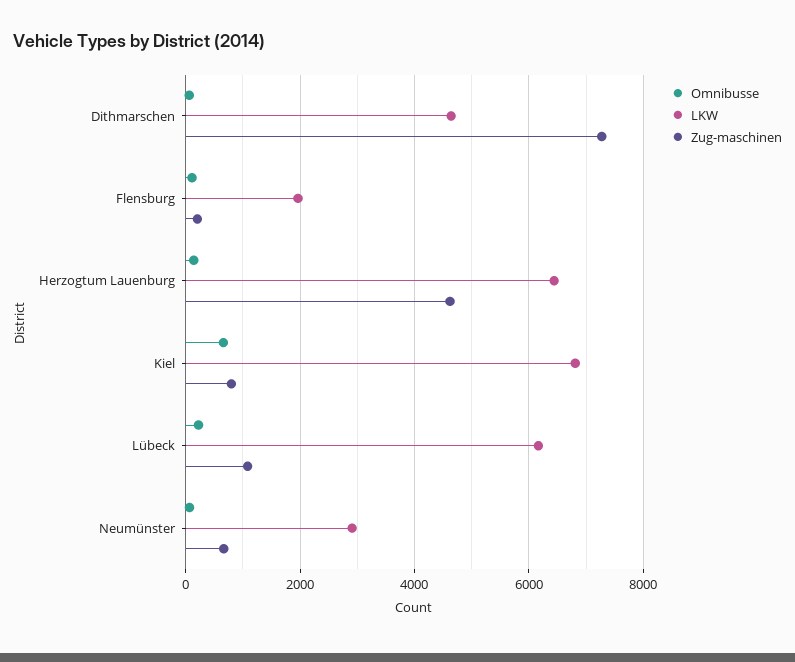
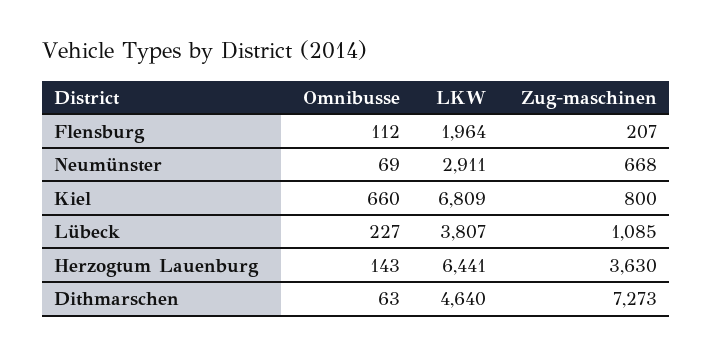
  {
    "Omnibusse": {
      "Dithmarschen": 63,
      "Flensburg": 112,
      "Herzogtum Lauenburg": 143,
      "Kiel": 660,
      "Lübeck": 227,
      "Neumünster": 69
    },
    "LKW": {
      "Dithmarschen": 4640,
      "Flensburg": 1964,
      "Herzogtum Lauenburg": 6441,
      "Kiel": 6809,
-     "Lübeck": 6200,
+     "Lübeck": 3807,
      "Neumünster": 2911
    },
    "Zug-maschinen": {
      "Dithmarschen": 7273,
      "Flensburg": 207,
-     "Herzogtum Lauenburg": 4600,
+     "Herzogtum Lauenburg": 3630,
      "Kiel": 800,
      "Lübeck": 1085,
      "Neumünster": 668
    }
  }

